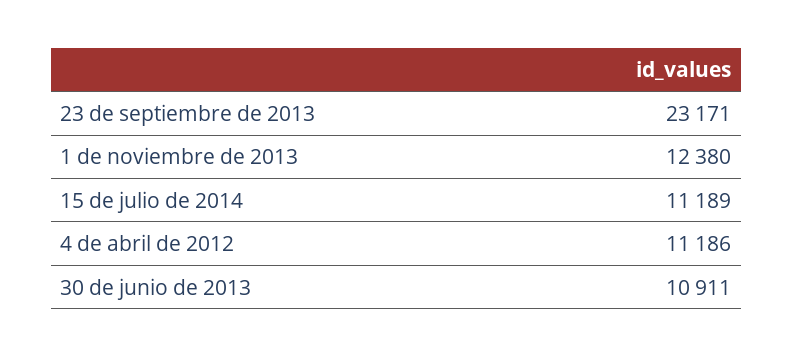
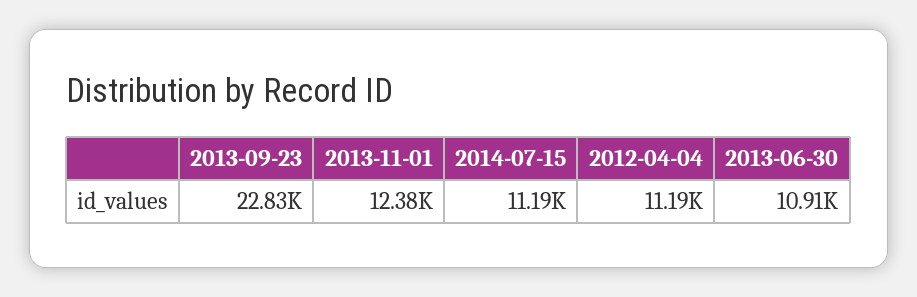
  {
-   "23 de septiembre de 2013": 23171,
+   "23 de septiembre de 2013": 22830,
    "1 de noviembre de 2013": 12380,
    "15 de julio de 2014": 11189,
    "4 de abril de 2012": 11186,
    "30 de junio de 2013": 10911
  }

